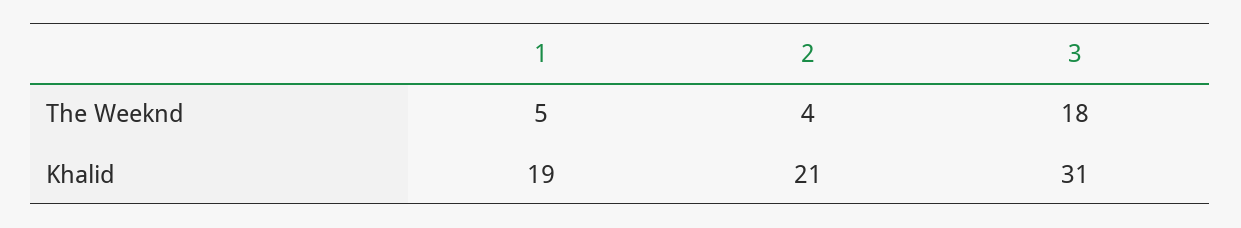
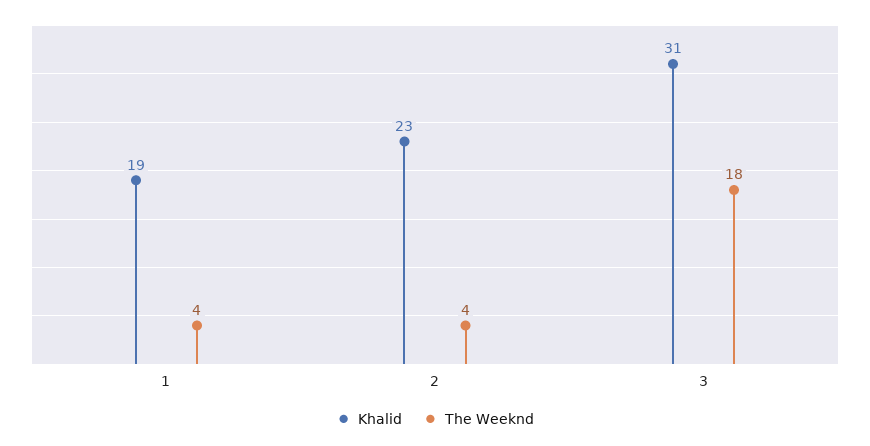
  {
    "The Weeknd": {
-     "1": 5,
+     "1": 4,
      "2": 4,
      "3": 18
    },
    "Khalid": {
      "1": 19,
-     "2": 21,
+     "2": 23,
      "3": 31
    }
  }

